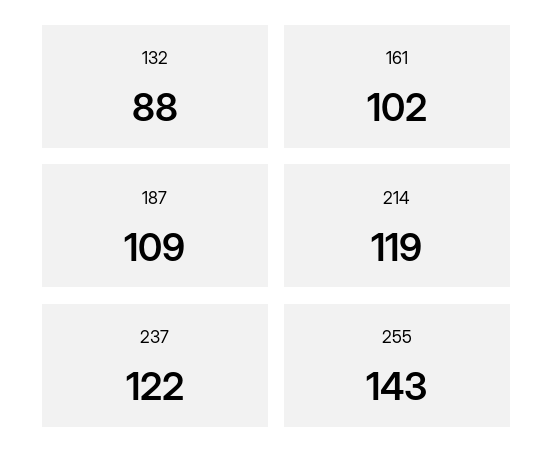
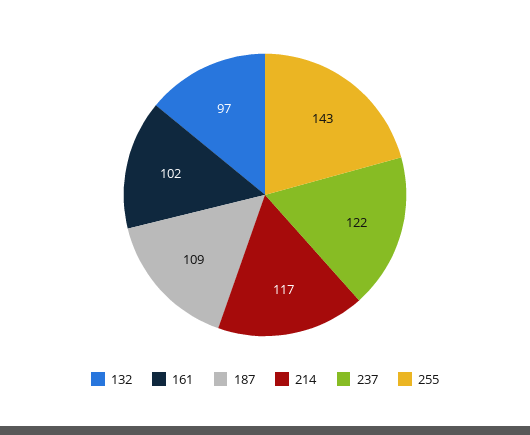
  {
-   "132": 88,
+   "132": 97,
    "161": 102,
    "187": 109,
-   "214": 119,
+   "214": 117,
    "237": 122,
    "255": 143
  }

